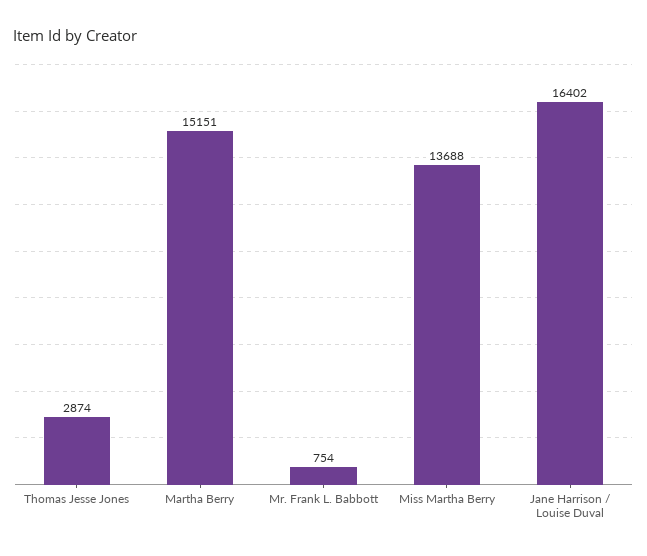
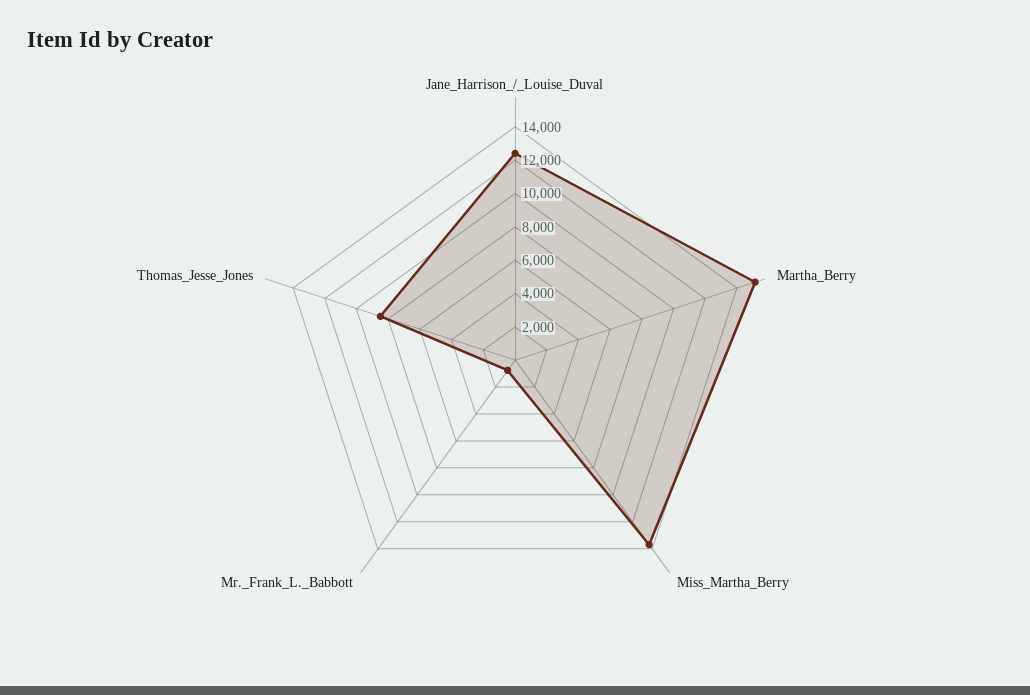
  {
-   "Thomas Jesse Jones": 2874,
+   "Thomas Jesse Jones": 8500,
    "Martha Berry": 15151,
    "Mr. Frank L. Babbott": 754,
    "Miss Martha Berry": 13688,
-   "Jane Harrison / Louise Duval": 16402
+   "Jane Harrison / Louise Duval": 12500
  }

